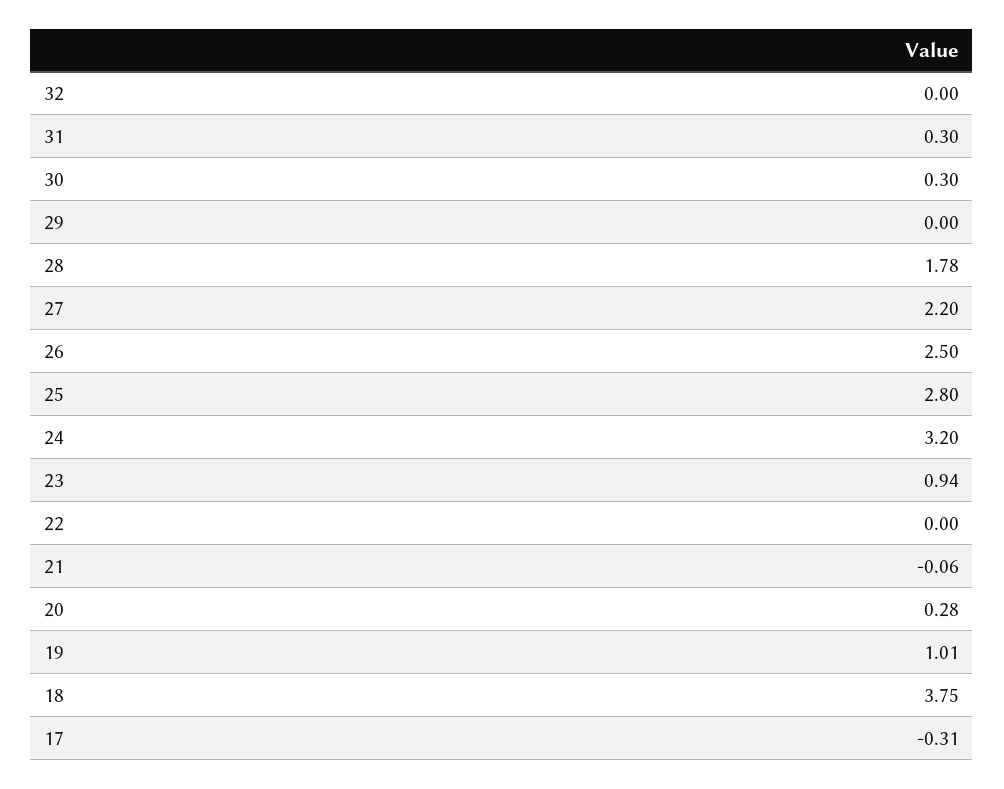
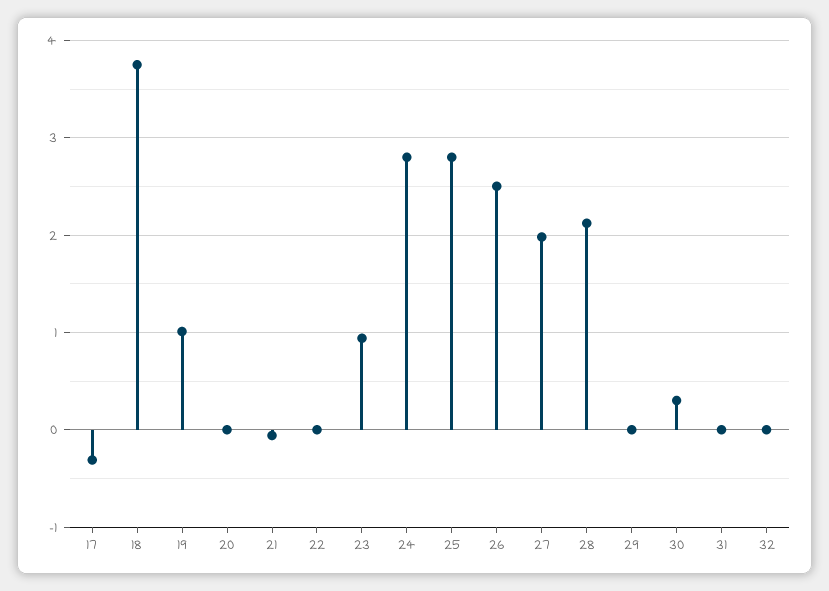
  {
    "32": 0,
-   "31": 0.3,
+   "31": 0,
    "30": 0.3,
    "29": 0,
-   "28": 1.78,
+   "28": 2.1,
-   "27": 2.2,
+   "27": 2,
    "26": 2.5,
    "25": 2.8,
-   "24": 3.2,
+   "24": 2.8,
    "23": 0.94,
    "22": 0,
    "21": -0.06,
-   "20": 0.28,
+   "20": 0,
    "19": 1.01,
    "18": 3.75,
    "17": -0.31
  }

